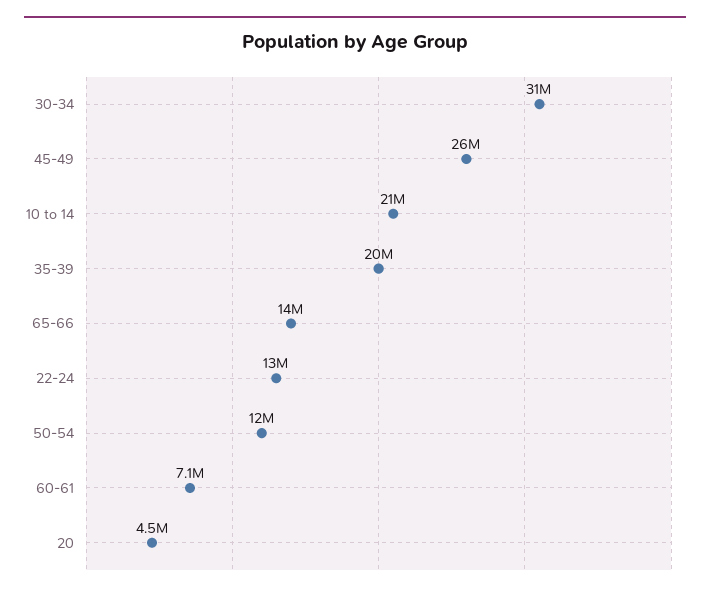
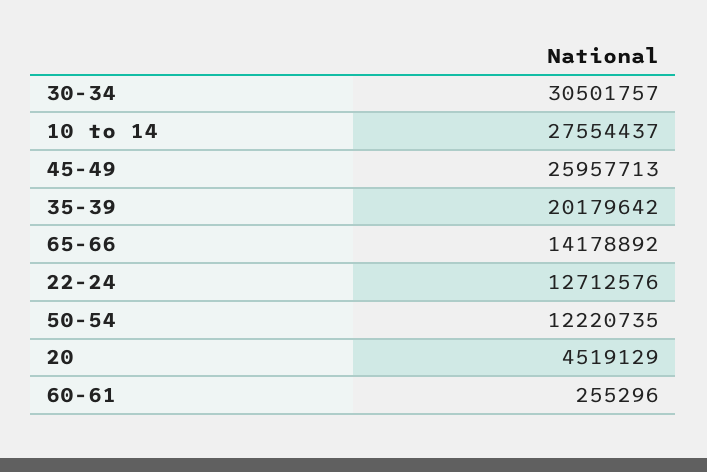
  {
    "30-34": 30501757,
    "45-49": 25957713,
-   "10 to 14": 21000000,
+   "10 to 14": 27554437,
    "35-39": 20179642,
    "65-66": 14178892,
    "22-24": 12712576,
    "50-54": 12220735,
-   "60-61": 7100000,
+   "60-61": 255296,
    "20": 4519129
  }

